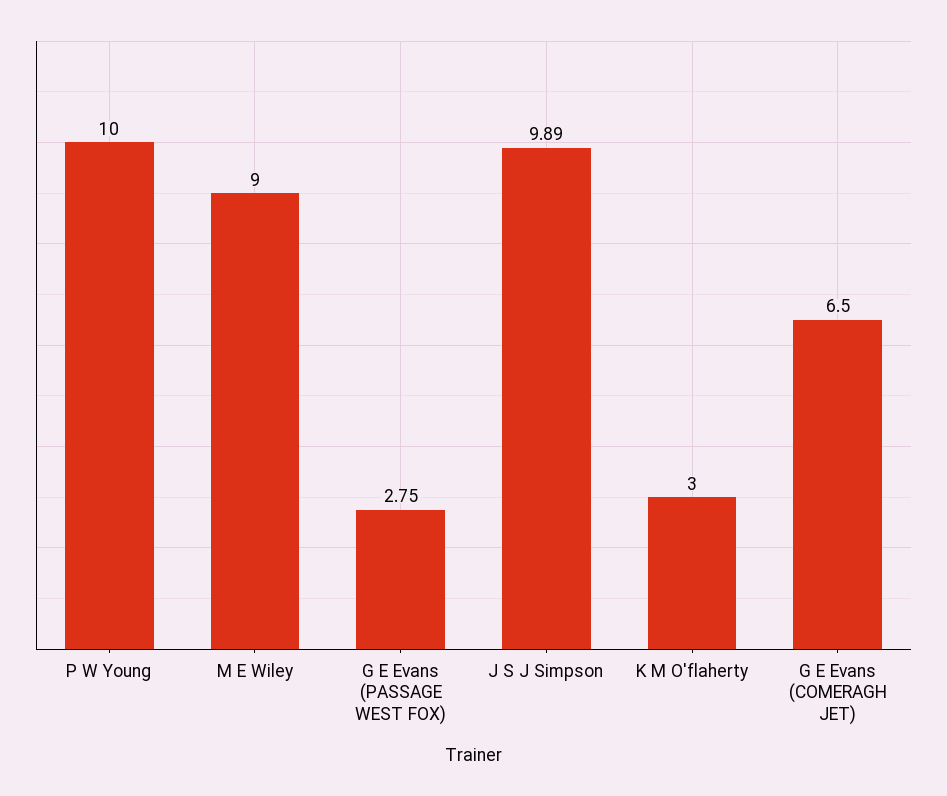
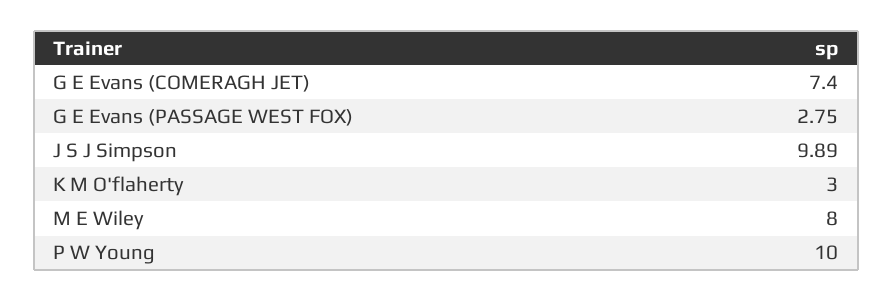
  {
    "P W Young": 10,
-   "M E Wiley": 9,
+   "M E Wiley": 8,
    "G E Evans (PASSAGE WEST FOX)": 2.75,
    "J S J Simpson": 9.89,
    "K M O'flaherty": 3,
-   "G E Evans (COMERAGH JET)": 6.5
+   "G E Evans (COMERAGH JET)": 7.4
  }

